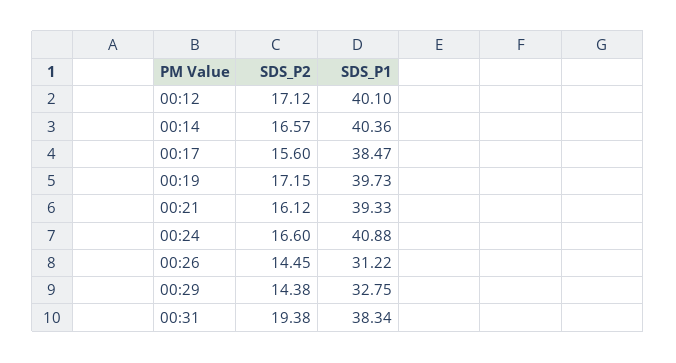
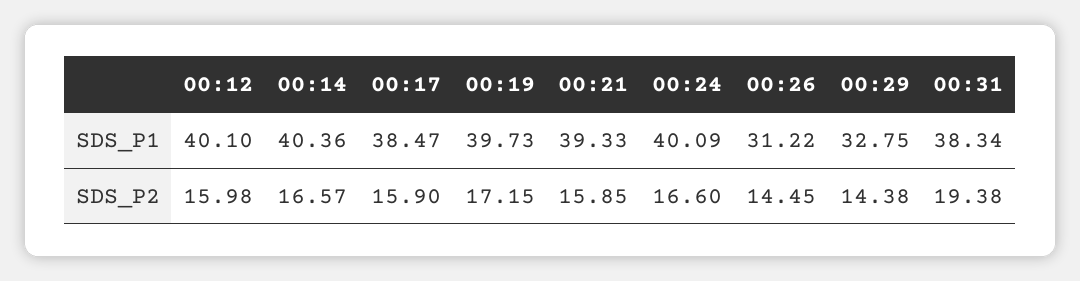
  {
    "SDS_P2": {
-     "00:12": 17.12,
+     "00:12": 15.98,
      "00:14": 16.57,
-     "00:17": 15.6,
+     "00:17": 15.9,
      "00:19": 17.15,
-     "00:21": 16.12,
+     "00:21": 15.85,
      "00:24": 16.6,
      "00:26": 14.45,
      "00:29": 14.38,
      "00:31": 19.38
    },
    "SDS_P1": {
      "00:12": 40.1,
      "00:14": 40.36,
      "00:17": 38.47,
      "00:19": 39.73,
      "00:21": 39.33,
-     "00:24": 40.88,
+     "00:24": 40.09,
      "00:26": 31.22,
      "00:29": 32.75,
      "00:31": 38.34
    }
  }

